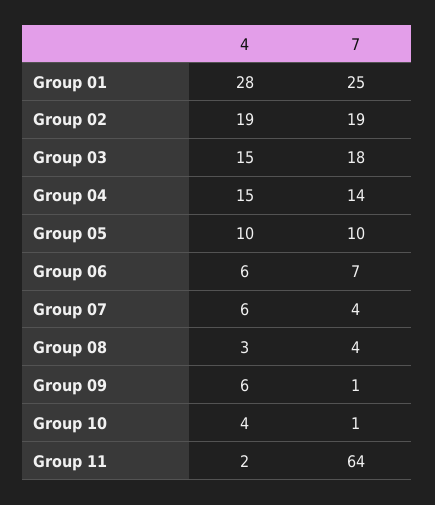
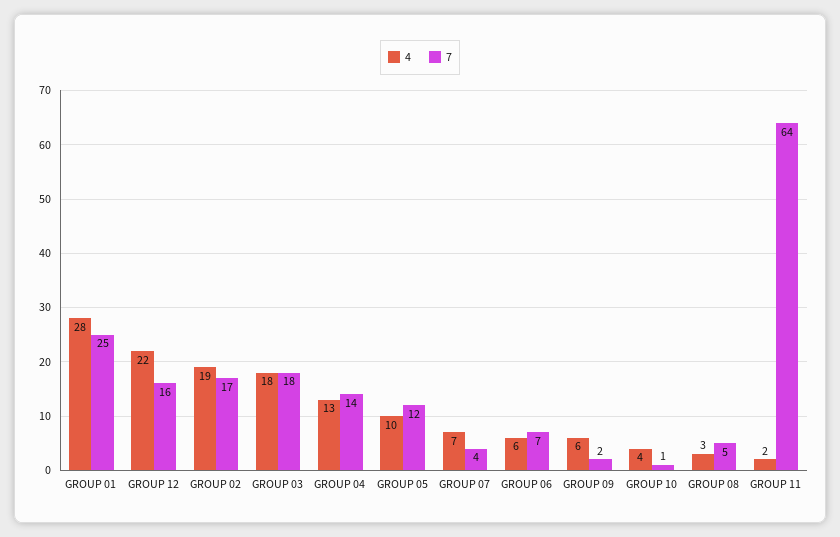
  {
    "4": {
      "Group 01": 28,
      "Group 02": 19,
-     "Group 03": 15,
+     "Group 03": 18,
-     "Group 04": 15,
+     "Group 04": 13,
      "Group 05": 10,
      "Group 06": 6,
-     "Group 07": 6,
+     "Group 07": 7,
      "Group 08": 3,
      "Group 09": 6,
      "Group 10": 4,
-     "Group 11": 2
+     "Group 11": 2,
+     "GROUP 12": 22
    },
    "7": {
      "Group 01": 25,
-     "Group 02": 19,
+     "Group 02": 17,
      "Group 03": 18,
      "Group 04": 14,
-     "Group 05": 10,
+     "Group 05": 12,
      "Group 06": 7,
      "Group 07": 4,
-     "Group 08": 4,
+     "Group 08": 5,
-     "Group 09": 1,
+     "Group 09": 2,
      "Group 10": 1,
-     "Group 11": 64
+     "Group 11": 64,
+     "GROUP 12": 16
    }
  }

